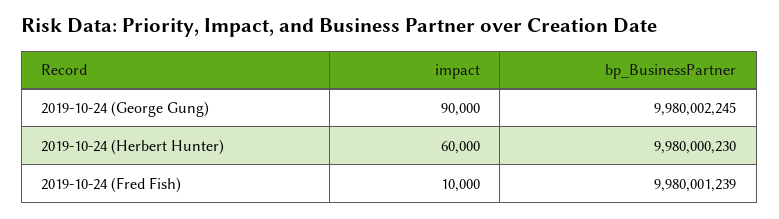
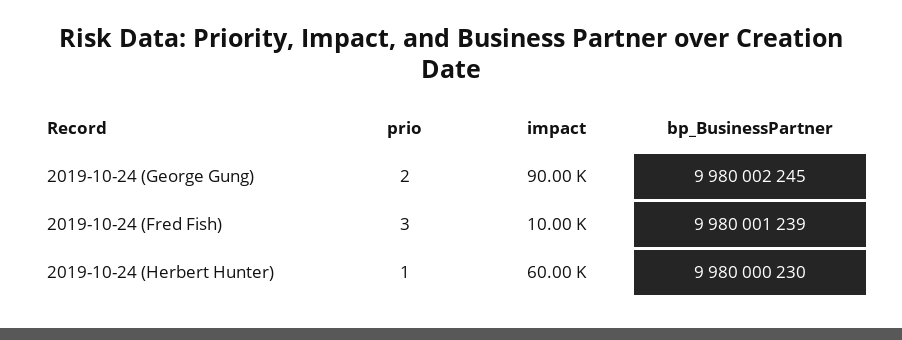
  {
    "impact": {
      "2019-10-24 (George Gung)": 90000,
      "2019-10-24 (Herbert Hunter)": 60000,
      "2019-10-24 (Fred Fish)": 10000
    },
    "bp_BusinessPartner": {
      "2019-10-24 (George Gung)": 9980002245,
      "2019-10-24 (Herbert Hunter)": 9980000230,
      "2019-10-24 (Fred Fish)": 9980001239
-   }
+   },
+   "prio": {
+     "2019-10-24 (George Gung)": 2,
+     "2019-10-24 (Fred Fish)": 3,
+     "2019-10-24 (Herbert Hunter)": 1
+   }
  }

